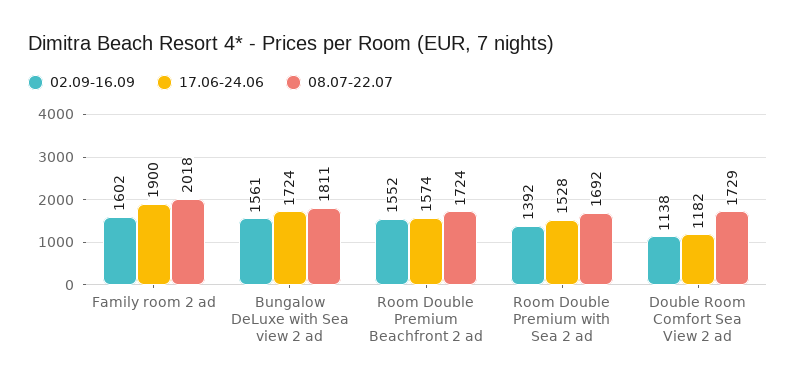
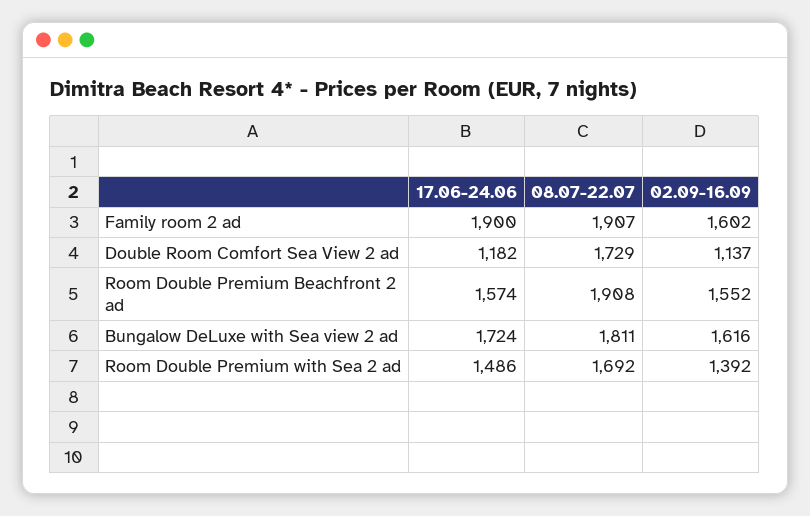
  {
    "02.09-16.09": {
      "Family room 2 ad": 1602,
-     "Bungalow DeLuxe with Sea view 2 ad": 1561,
+     "Bungalow DeLuxe with Sea view 2 ad": 1616,
      "Room Double Premium Beachfront 2 ad": 1552,
      "Room Double Premium with Sea 2 ad": 1392,
-     "Double Room Comfort Sea View 2 ad": 1138
+     "Double Room Comfort Sea View 2 ad": 1137
    },
    "17.06-24.06": {
      "Family room 2 ad": 1900,
      "Bungalow DeLuxe with Sea view 2 ad": 1724,
      "Room Double Premium Beachfront 2 ad": 1574,
-     "Room Double Premium with Sea 2 ad": 1528,
+     "Room Double Premium with Sea 2 ad": 1486,
      "Double Room Comfort Sea View 2 ad": 1182
    },
    "08.07-22.07": {
-     "Family room 2 ad": 2018,
+     "Family room 2 ad": 1907,
      "Bungalow DeLuxe with Sea view 2 ad": 1811,
-     "Room Double Premium Beachfront 2 ad": 1724,
+     "Room Double Premium Beachfront 2 ad": 1908,
      "Room Double Premium with Sea 2 ad": 1692,
      "Double Room Comfort Sea View 2 ad": 1729
    }
  }

